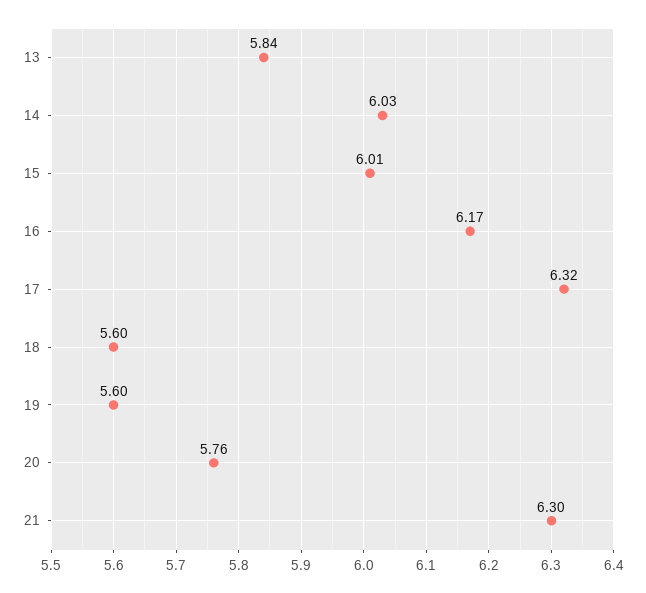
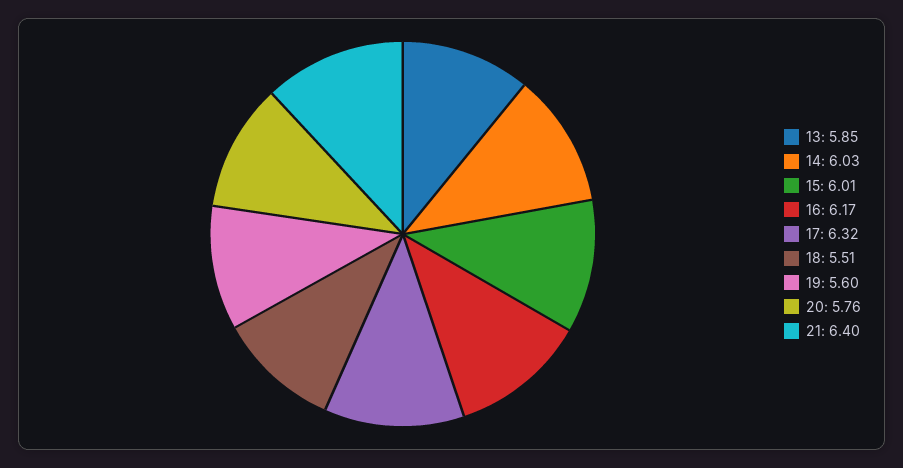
  {
-   "13": 5.84,
+   "13": 5.85,
    "14": 6.03,
    "15": 6.01,
    "16": 6.17,
    "17": 6.32,
-   "18": 5.6,
+   "18": 5.51,
    "19": 5.6,
    "20": 5.76,
-   "21": 6.3
+   "21": 6.4
  }

